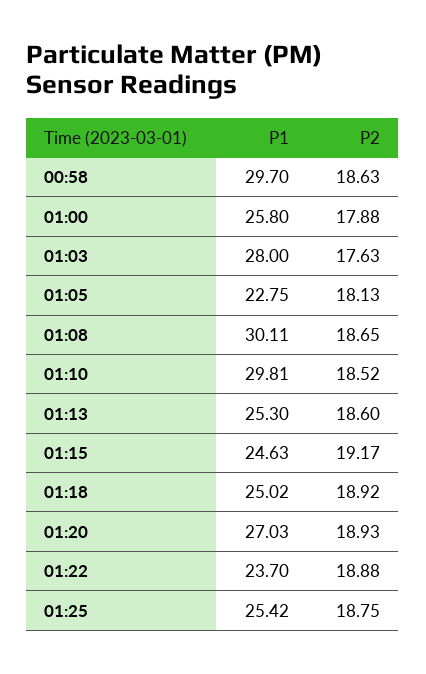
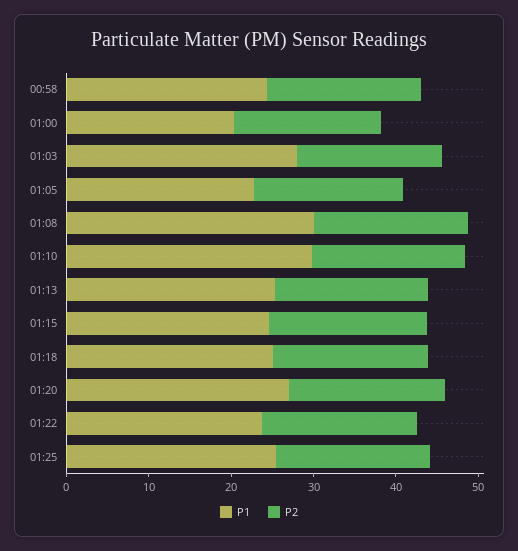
  {
    "P1": {
-     "00:58": 29.7,
+     "00:58": 24,
-     "01:00": 25.8,
+     "01:00": 20,
      "01:03": 28,
      "01:05": 22.75,
      "01:08": 30.11,
      "01:10": 29.81,
      "01:13": 25.3,
      "01:15": 24.63,
      "01:18": 25.02,
      "01:20": 27.03,
      "01:22": 23.7,
      "01:25": 25.42
    },
    "P2": {
      "00:58": 18.63,
      "01:00": 17.88,
      "01:03": 17.63,
      "01:05": 18.13,
      "01:08": 18.65,
      "01:10": 18.52,
      "01:13": 18.6,
      "01:15": 19.17,
      "01:18": 18.92,
      "01:20": 18.93,
      "01:22": 18.88,
      "01:25": 18.75
    }
  }

